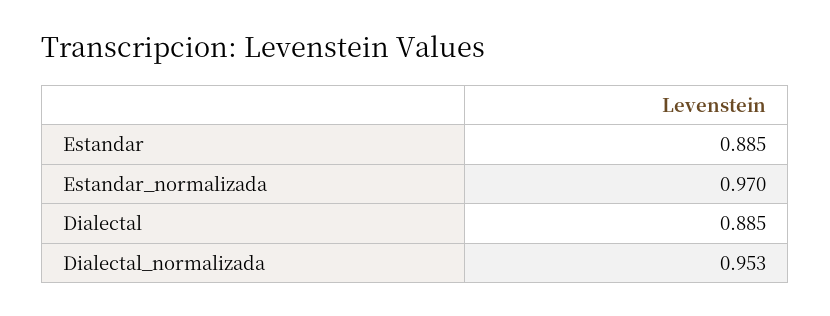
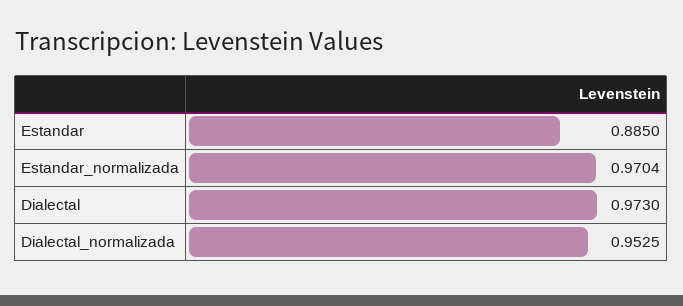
  {
    "Estandar": 0.885,
    "Estandar_normalizada": 0.9704,
-   "Dialectal": 0.885,
+   "Dialectal": 0.973,
    "Dialectal_normalizada": 0.9525
  }

